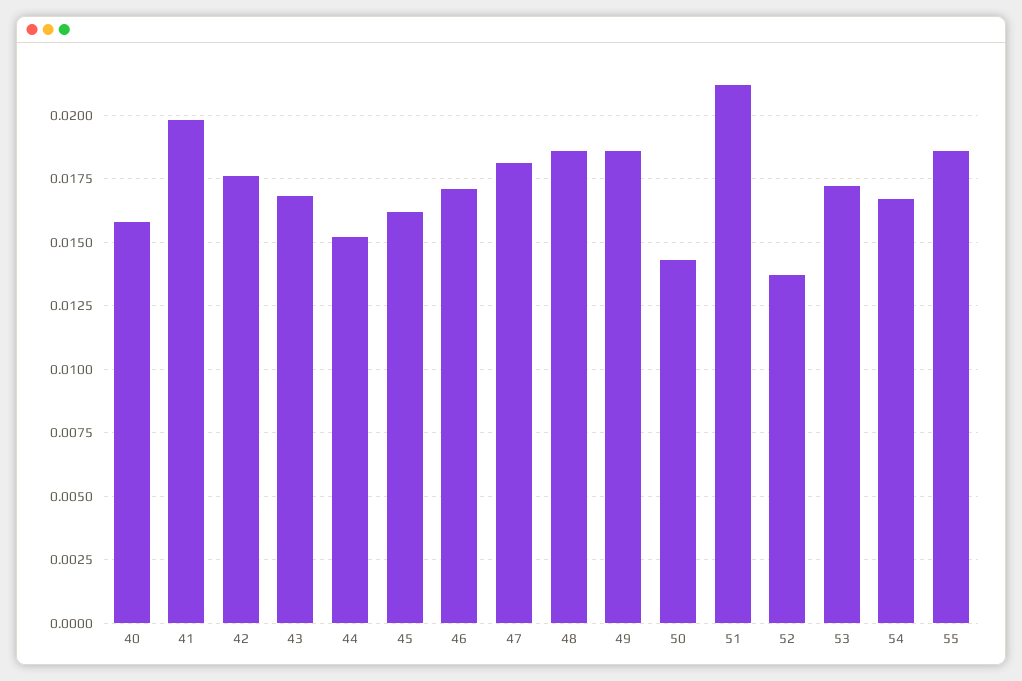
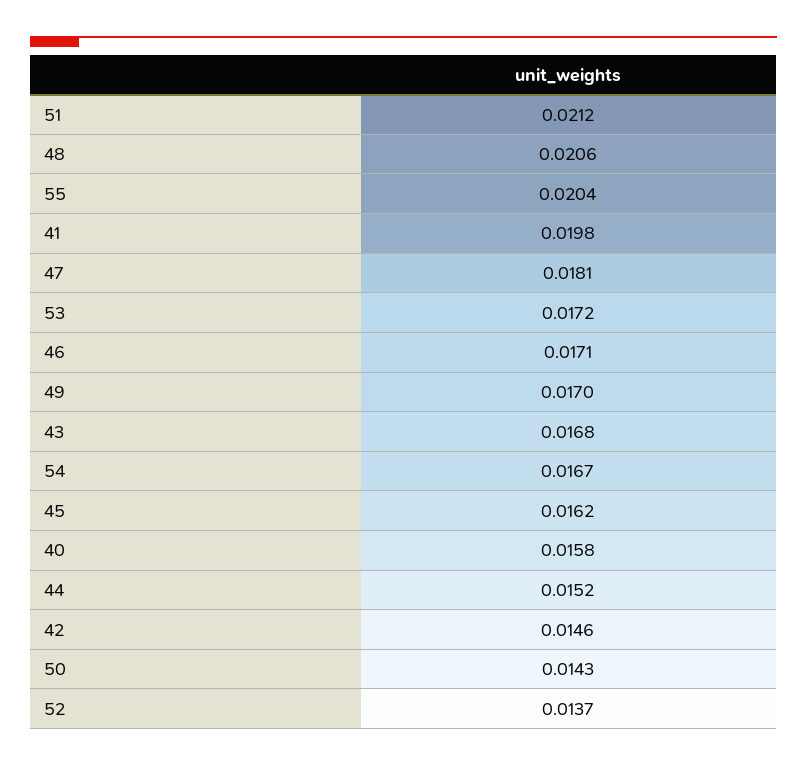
  {
    "40": 0.0158,
    "41": 0.0198,
-   "42": 0.0175,
+   "42": 0.0146,
    "43": 0.0168,
    "44": 0.0152,
    "45": 0.0162,
    "46": 0.0171,
    "47": 0.0181,
-   "48": 0.0185,
+   "48": 0.0206,
-   "49": 0.0185,
+   "49": 0.017,
    "50": 0.0143,
    "51": 0.0212,
    "52": 0.0137,
    "53": 0.0172,
    "54": 0.0167,
-   "55": 0.0185
+   "55": 0.0204
  }

